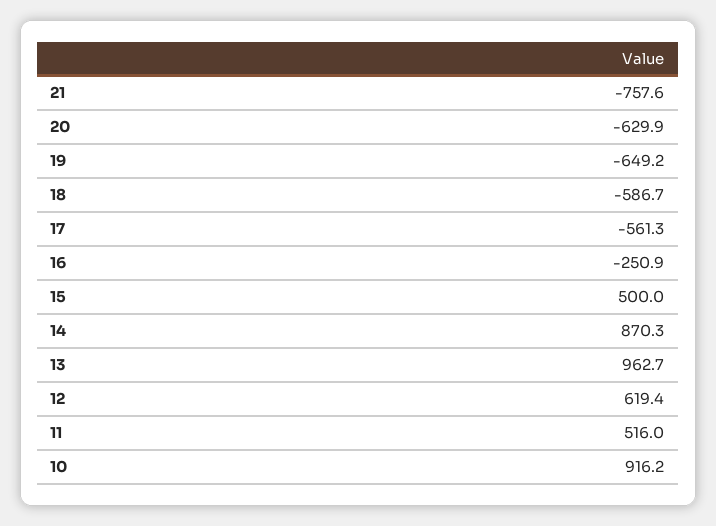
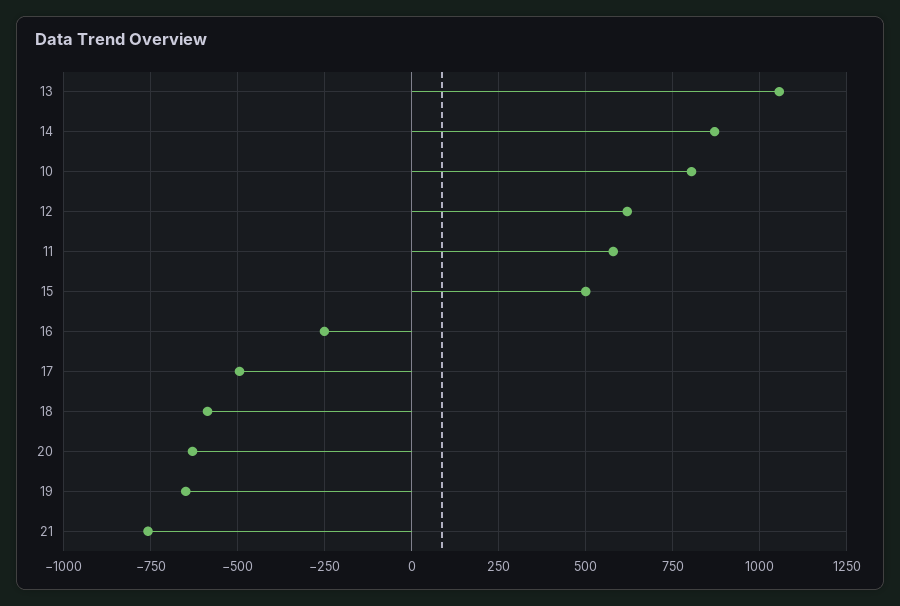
  {
    "21": -757.6,
    "20": -629.9,
    "19": -649.2,
    "18": -586.7,
-   "17": -561.3,
+   "17": -500,
    "16": -250.9,
    "15": 500,
    "14": 870.3,
-   "13": 962.7,
+   "13": 1050,
    "12": 619.4,
-   "11": 516,
+   "11": 575,
-   "10": 916.2
+   "10": 800
  }

